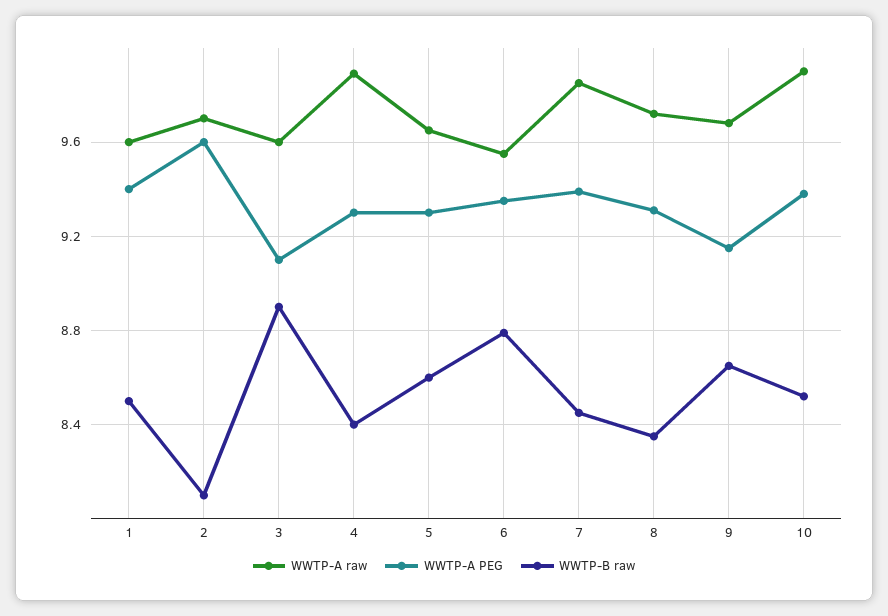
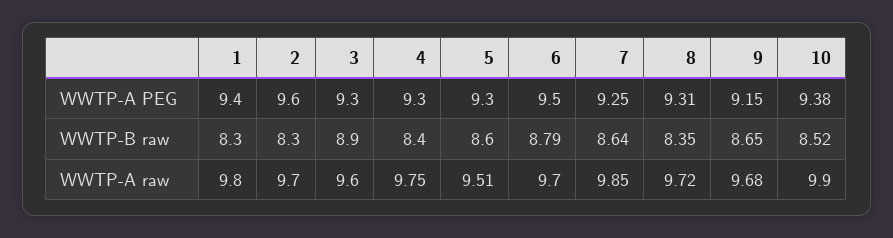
  {
    "WWTP-A raw": {
-     "1": 9.6,
+     "1": 9.8,
      "2": 9.7,
      "3": 9.6,
-     "4": 9.9,
+     "4": 9.75,
-     "5": 9.65,
+     "5": 9.51,
-     "6": 9.55,
+     "6": 9.7,
      "7": 9.85,
      "8": 9.72,
      "9": 9.68,
      "10": 9.9
    },
    "WWTP-A PEG": {
      "1": 9.4,
      "2": 9.6,
-     "3": 9.1,
+     "3": 9.3,
      "4": 9.3,
      "5": 9.3,
-     "6": 9.35,
+     "6": 9.5,
-     "7": 9.4,
+     "7": 9.25,
      "8": 9.31,
      "9": 9.15,
      "10": 9.38
    },
    "WWTP-B raw": {
-     "1": 8.5,
+     "1": 8.3,
-     "2": 8.1,
+     "2": 8.3,
      "3": 8.9,
      "4": 8.4,
      "5": 8.6,
      "6": 8.79,
-     "7": 8.45,
+     "7": 8.64,
      "8": 8.35,
      "9": 8.65,
      "10": 8.52
    }
  }

